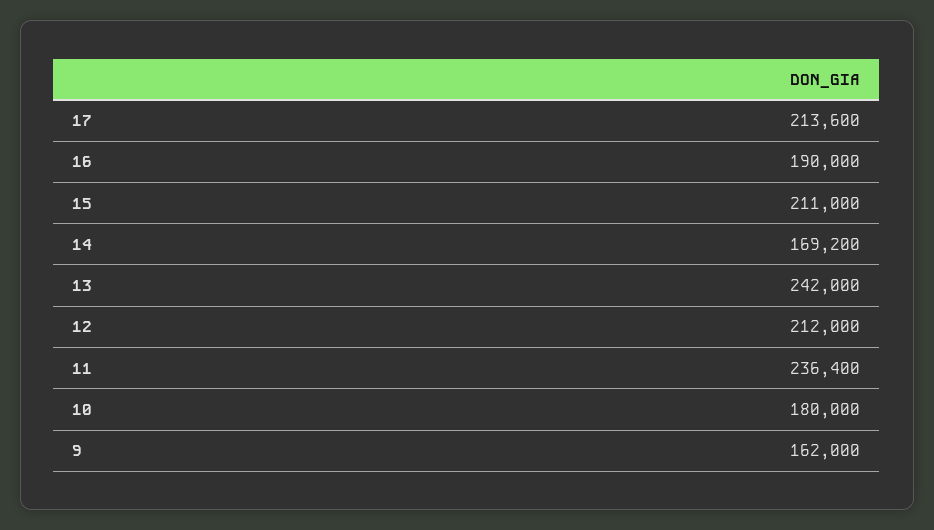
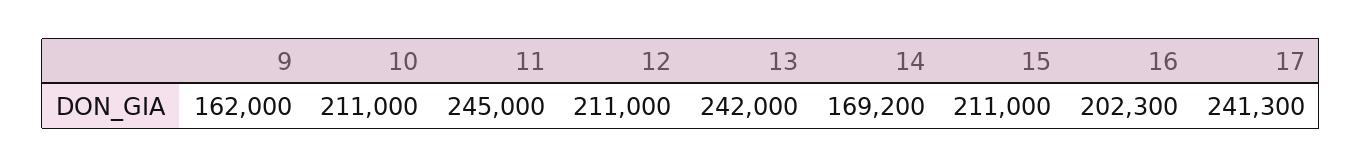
  {
-   "17": 213600,
+   "17": 241300,
-   "16": 190000,
+   "16": 202300,
    "15": 211000,
    "14": 169200,
    "13": 242000,
-   "12": 212000,
+   "12": 211000,
-   "11": 236400,
+   "11": 245000,
-   "10": 180000,
+   "10": 211000,
    "9": 162000
  }

